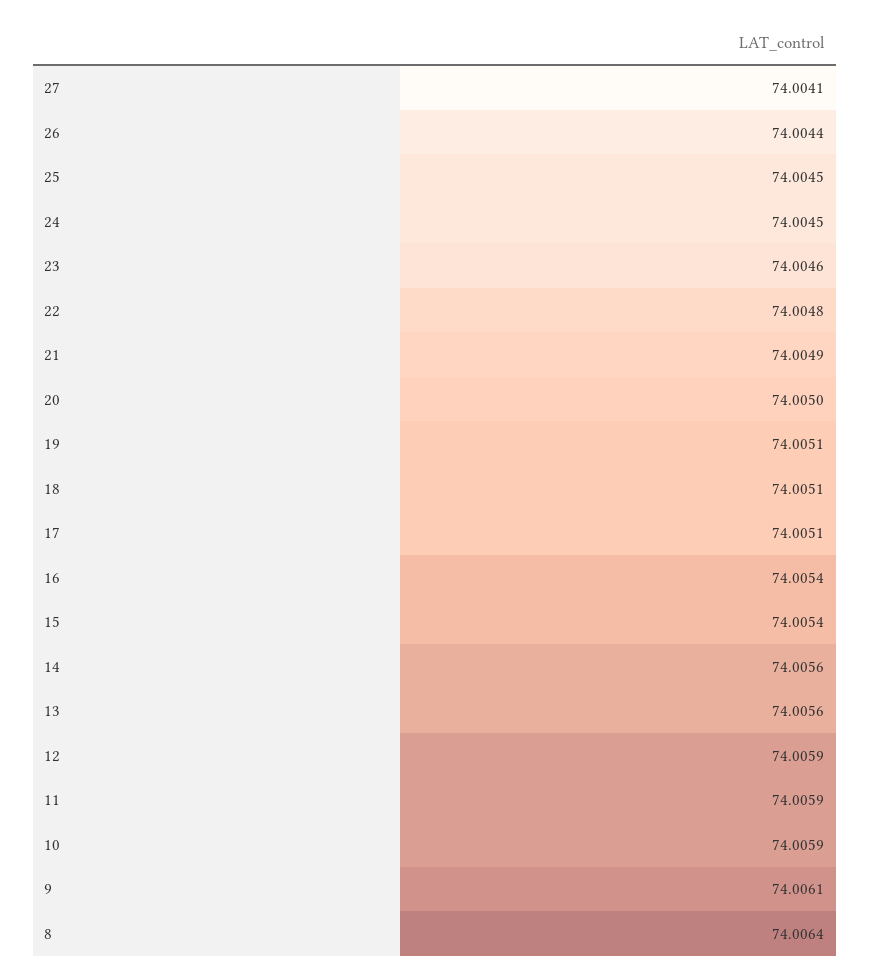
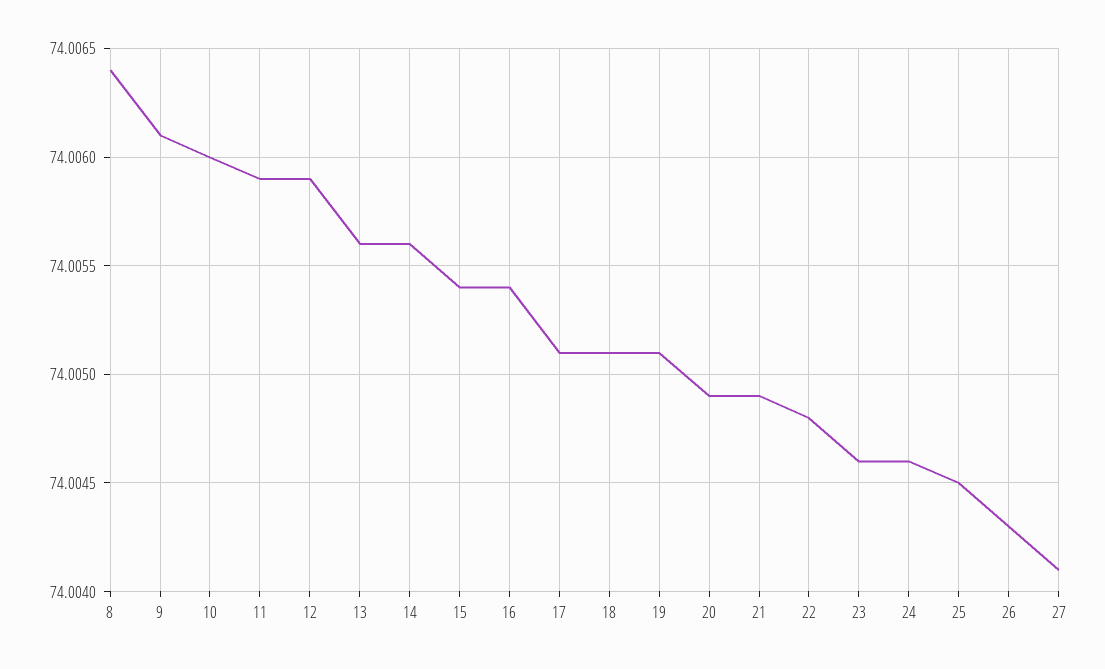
  {
    "27": 74.0041,
-   "26": 74.0044,
+   "26": 74.0043,
    "25": 74.0045,
-   "24": 74.0045,
+   "24": 74.0046,
    "23": 74.0046,
    "22": 74.0048,
    "21": 74.0049,
-   "20": 74.005,
+   "20": 74.0049,
    "19": 74.0051,
    "18": 74.0051,
    "17": 74.0051,
    "16": 74.0054,
    "15": 74.0054,
    "14": 74.0056,
    "13": 74.0056,
    "12": 74.0059,
    "11": 74.0059,
-   "10": 74.0059,
+   "10": 74.006,
    "9": 74.0061,
    "8": 74.0064
  }

